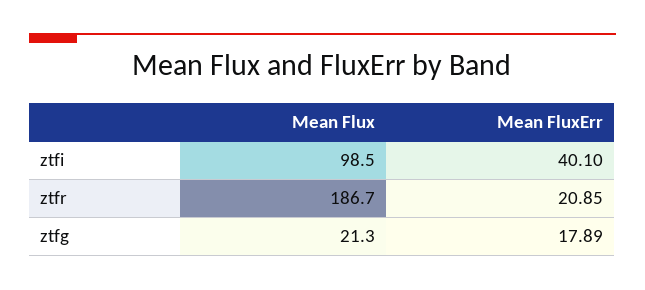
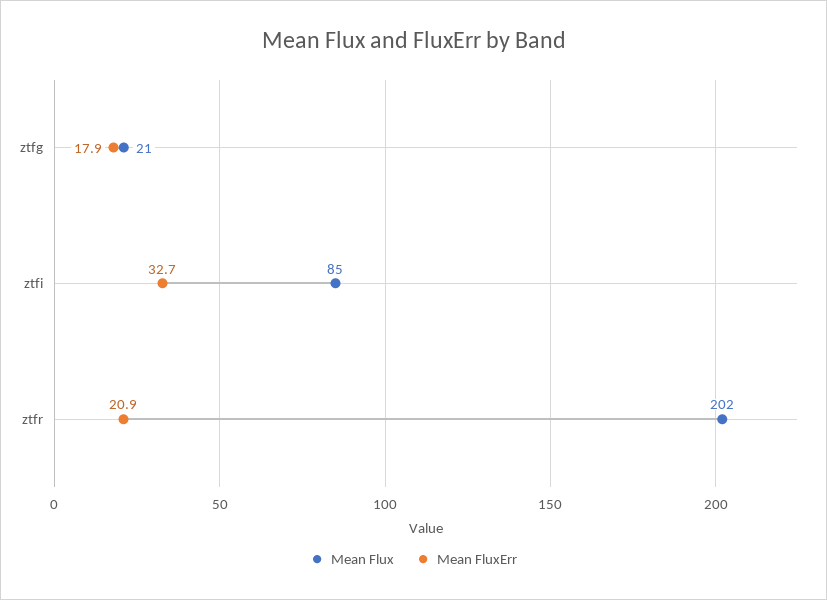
  {
    "Mean Flux": {
-     "ztfi": 98.5,
+     "ztfi": 85,
-     "ztfr": 186.7,
+     "ztfr": 202,
      "ztfg": 21.3
    },
    "Mean FluxErr": {
-     "ztfi": 40.1,
+     "ztfi": 32.7,
      "ztfr": 20.85,
      "ztfg": 17.89
    }
  }

